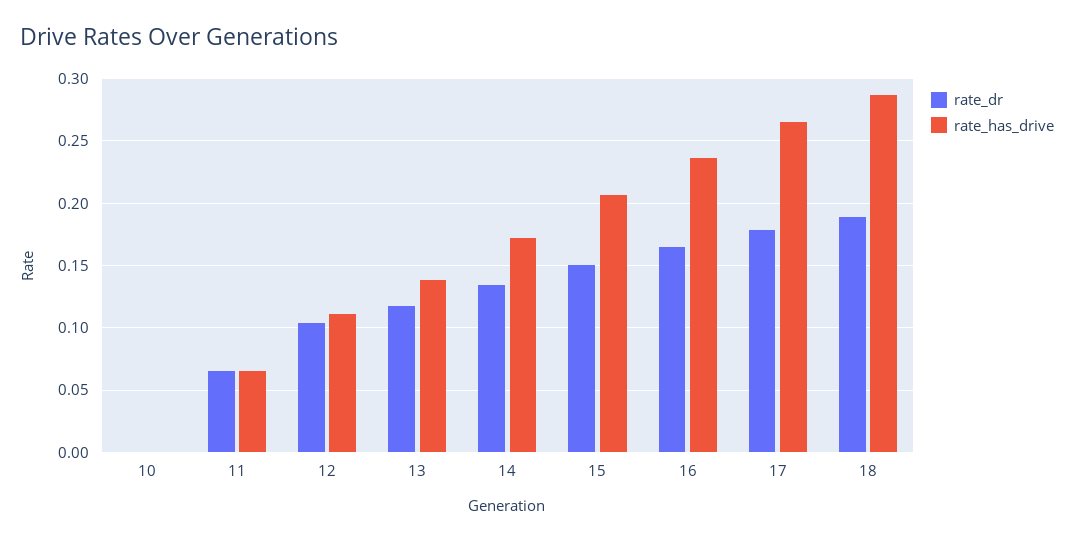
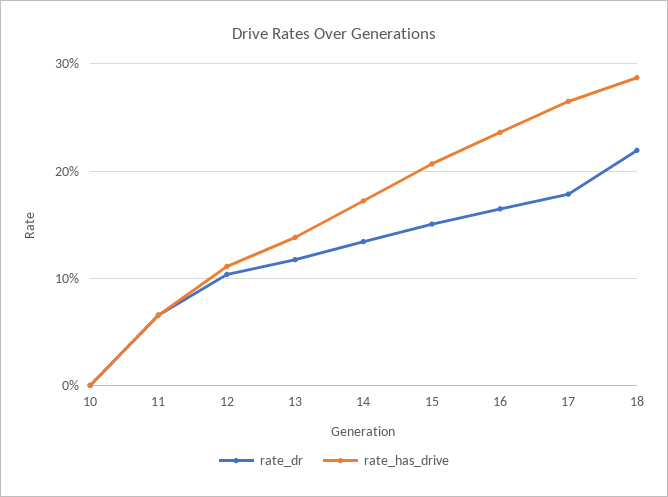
  {
    "rate_dr": {
      "10": 0,
      "11": 0.065,
      "12": 0.105,
      "13": 0.12,
      "14": 0.135,
      "15": 0.15,
      "16": 0.165,
      "17": 0.18,
-     "18": 0.19
+     "18": 0.22
    },
    "rate_has_drive": {
      "10": 0,
      "11": 0.065,
      "12": 0.11,
      "13": 0.14,
      "14": 0.17,
      "15": 0.205,
      "16": 0.235,
      "17": 0.265,
      "18": 0.285
    }
  }

